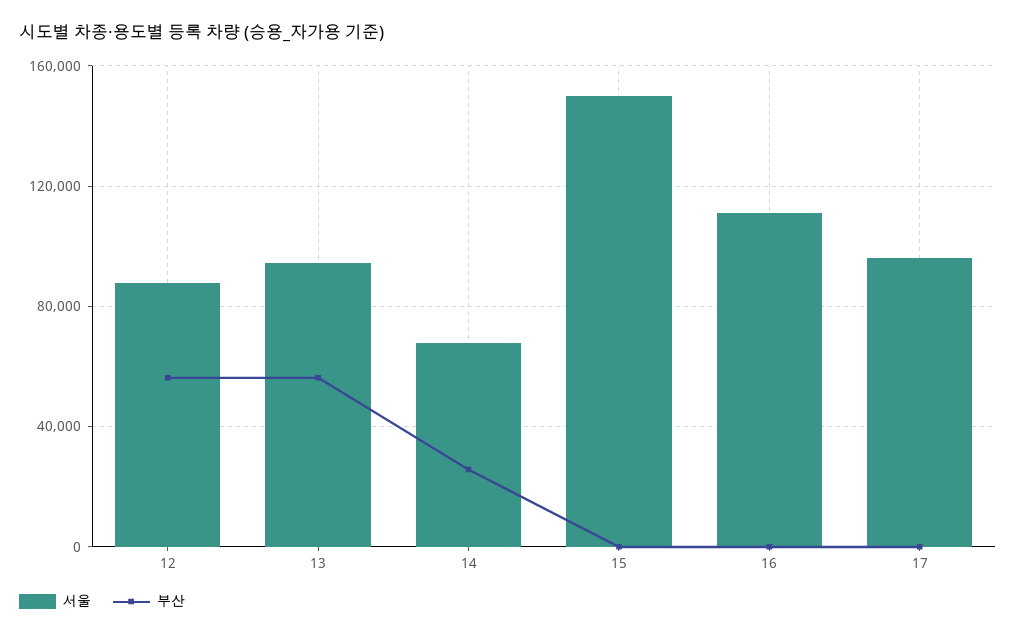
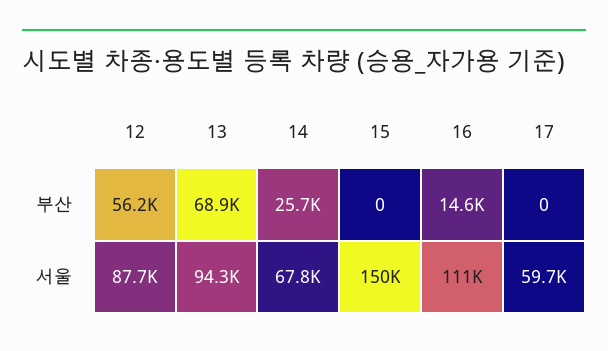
  {
    "서울": {
      "12": 87700,
      "13": 94300,
      "14": 67800,
      "15": 150000,
      "16": 111000,
-     "17": 95000
+     "17": 59700
    },
    "부산": {
      "12": 56200,
-     "13": 55000,
+     "13": 68900,
      "14": 25700,
      "15": 0,
-     "16": 0,
+     "16": 14600,
      "17": 0
    }
  }

